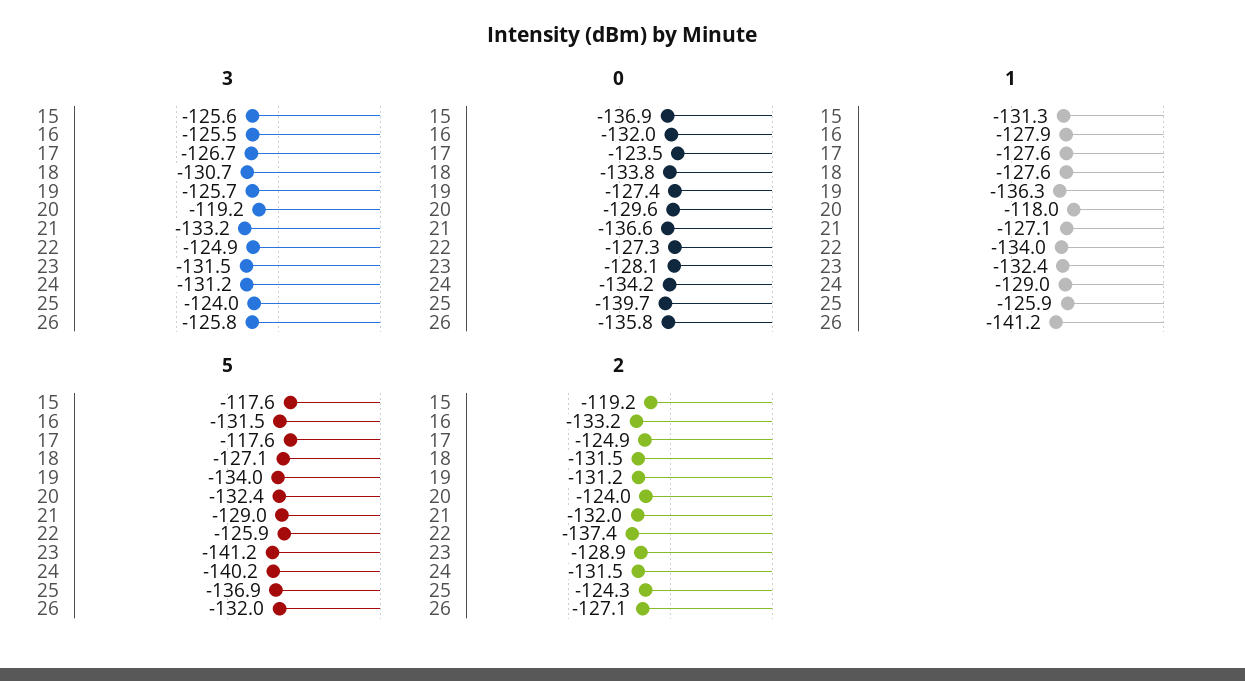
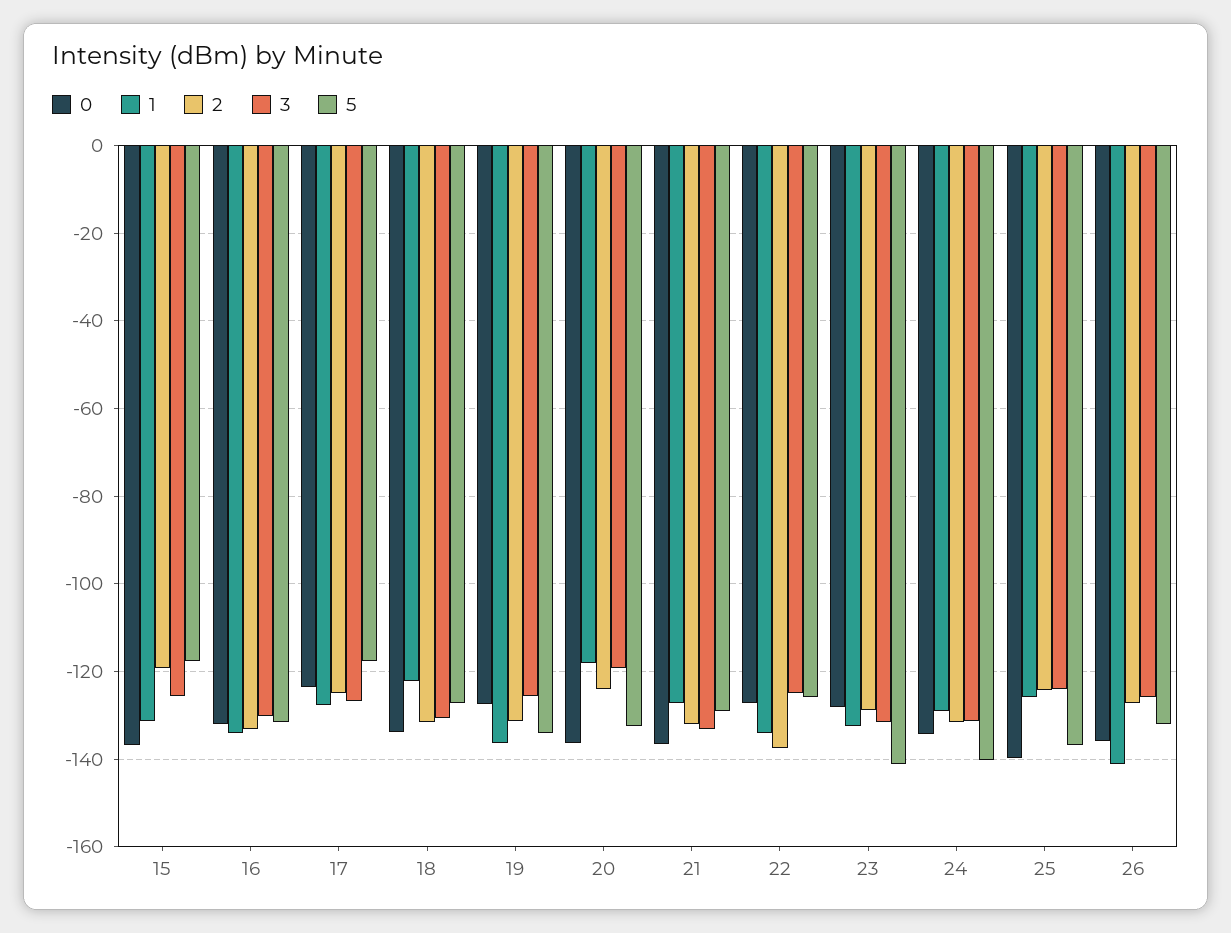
  {
    "3": {
      "15": -125.6,
-     "16": -125.5,
+     "16": -130,
      "17": -126.7,
      "18": -130.7,
      "19": -125.7,
      "20": -119.2,
      "21": -133.2,
      "22": -124.9,
      "23": -131.5,
      "24": -131.2,
      "25": -124,
      "26": -125.8
    },
    "0": {
      "15": -136.9,
      "16": -132,
      "17": -123.5,
      "18": -133.8,
      "19": -127.4,
-     "20": -129.6,
+     "20": -136,
      "21": -136.6,
      "22": -127.3,
      "23": -128.1,
      "24": -134.2,
      "25": -139.7,
      "26": -135.8
    },
    "1": {
      "15": -131.3,
-     "16": -127.9,
+     "16": -134,
      "17": -127.6,
-     "18": -127.6,
+     "18": -122,
      "19": -136.3,
      "20": -118,
      "21": -127.1,
      "22": -134,
      "23": -132.4,
      "24": -129,
      "25": -125.9,
      "26": -141.2
    },
    "5": {
      "15": -117.6,
      "16": -131.5,
      "17": -117.6,
      "18": -127.1,
      "19": -134,
      "20": -132.4,
      "21": -129,
      "22": -125.9,
      "23": -141.2,
      "24": -140.2,
      "25": -136.9,
      "26": -132
    },
    "2": {
      "15": -119.2,
      "16": -133.2,
      "17": -124.9,
      "18": -131.5,
      "19": -131.2,
      "20": -124,
      "21": -132,
      "22": -137.4,
      "23": -128.9,
      "24": -131.5,
      "25": -124.3,
      "26": -127.1
    }
  }

